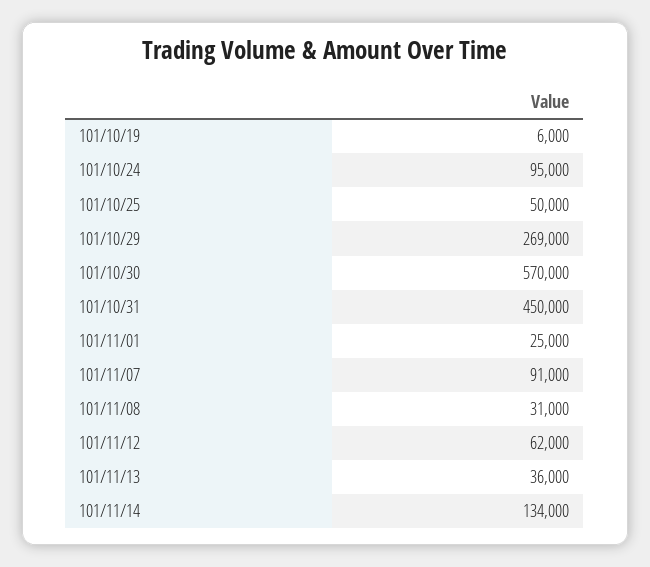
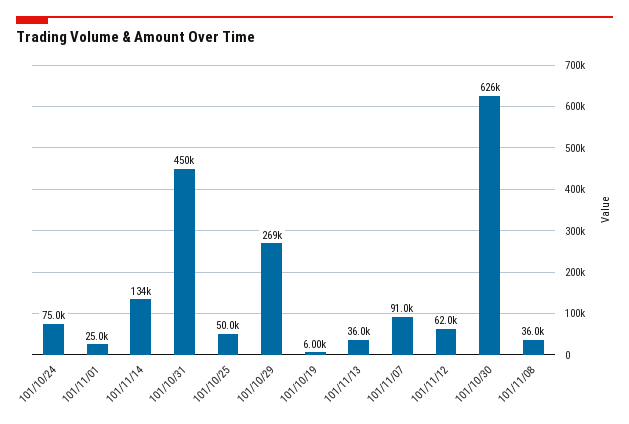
  {
    "101/10/19": 6000,
-   "101/10/24": 95000,
+   "101/10/24": 75000,
    "101/10/25": 50000,
    "101/10/29": 269000,
-   "101/10/30": 570000,
+   "101/10/30": 626000,
    "101/10/31": 450000,
    "101/11/01": 25000,
    "101/11/07": 91000,
-   "101/11/08": 31000,
+   "101/11/08": 36000,
    "101/11/12": 62000,
    "101/11/13": 36000,
    "101/11/14": 134000
  }

